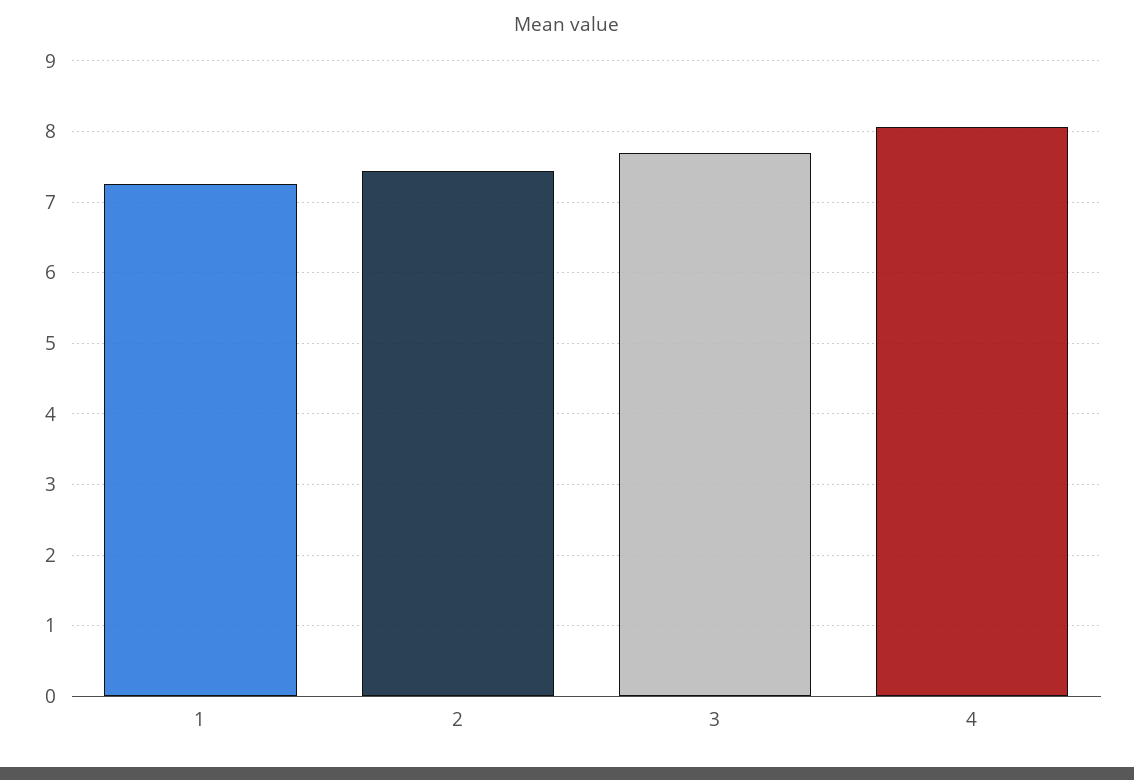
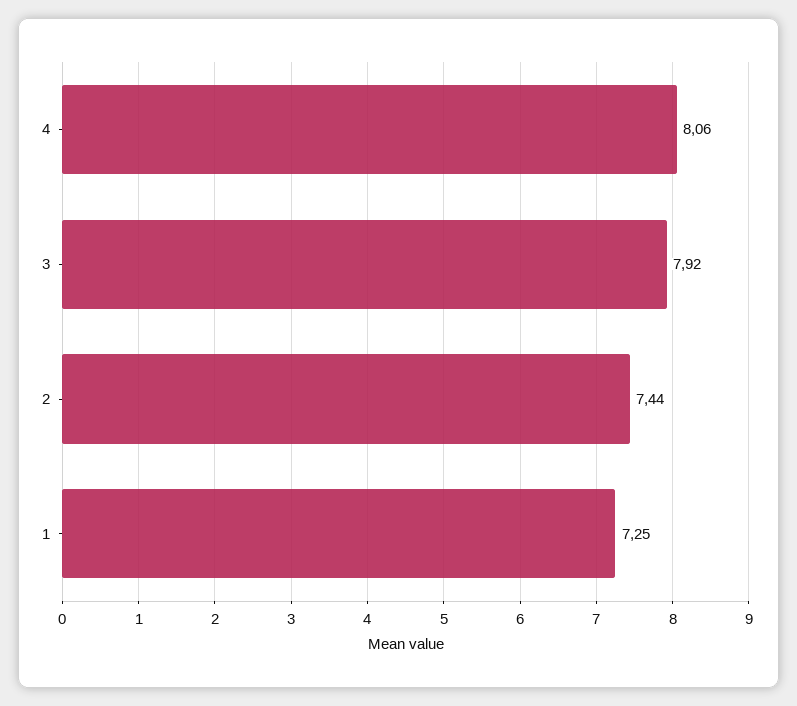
  {
    "1": 7.25,
    "2": 7.44,
-   "3": 7.7,
+   "3": 7.92,
    "4": 8.06
  }

